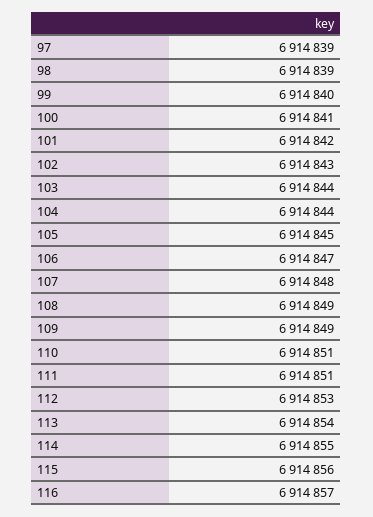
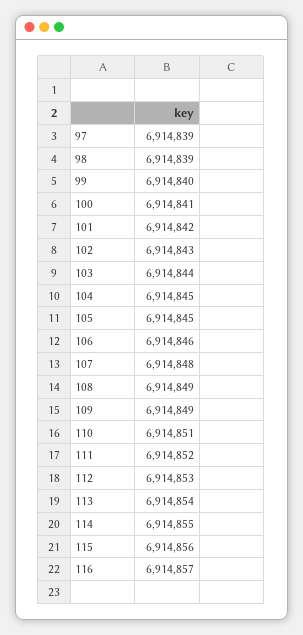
  {
    "97": 6914839,
    "98": 6914839,
    "99": 6914840,
    "100": 6914841,
    "101": 6914842,
    "102": 6914843,
    "103": 6914844,
-   "104": 6914844,
+   "104": 6914845,
    "105": 6914845,
-   "106": 6914847,
+   "106": 6914846,
    "107": 6914848,
    "108": 6914849,
    "109": 6914849,
    "110": 6914851,
-   "111": 6914851,
+   "111": 6914852,
    "112": 6914853,
    "113": 6914854,
    "114": 6914855,
    "115": 6914856,
    "116": 6914857
  }

